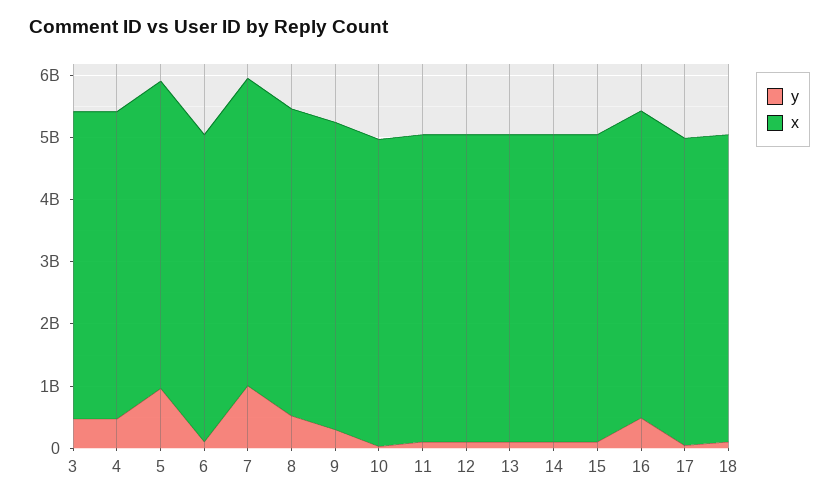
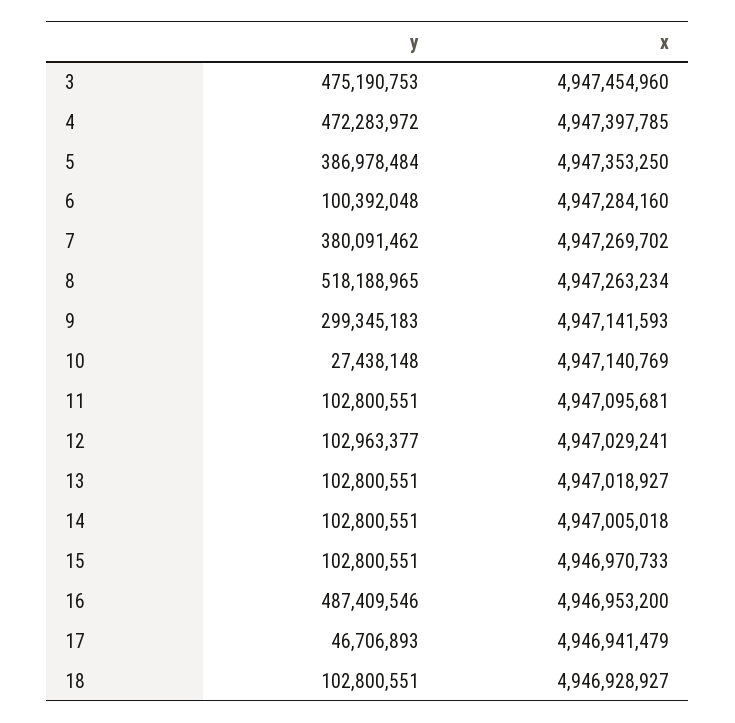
  {
    "y": {
      "3": 475190753,
      "4": 472283972,
-     "5": 1000000000,
+     "5": 386978484,
      "6": 100392048,
-     "7": 1000000000,
+     "7": 380091462,
      "8": 518188965,
      "9": 299345183,
      "10": 27438148,
      "11": 102800551,
      "12": 102963377,
      "13": 102800551,
      "14": 102800551,
      "15": 102800551,
      "16": 487409546,
      "17": 46706893,
      "18": 102800551
    },
    "x": {
      "3": 4947454960,
      "4": 4947397785,
      "5": 4947353250,
      "6": 4947284160,
      "7": 4947269702,
      "8": 4947263234,
      "9": 4947141593,
      "10": 4947140769,
      "11": 4947095681,
      "12": 4947029241,
      "13": 4947018927,
      "14": 4947005018,
      "15": 4946970733,
      "16": 4946953200,
      "17": 4946941479,
      "18": 4946928927
    }
  }

